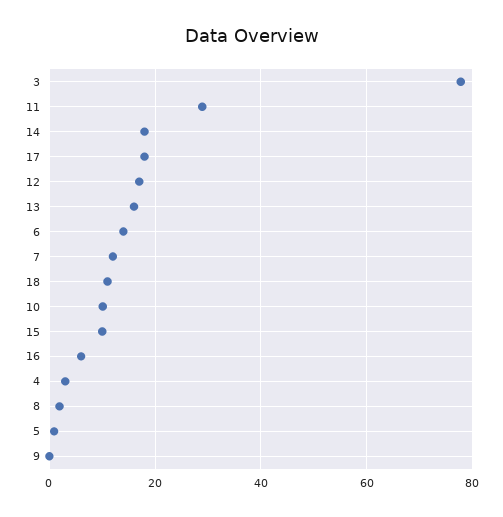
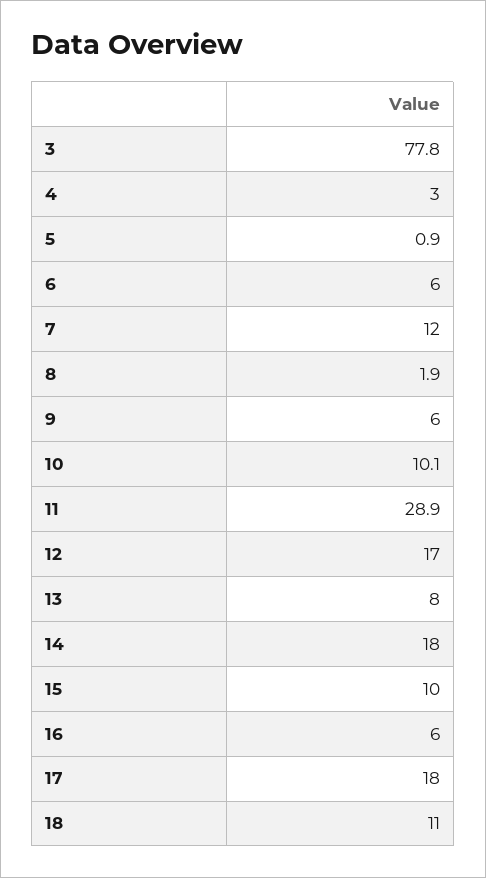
  {
    "3": 77.8,
    "11": 28.9,
    "14": 18,
    "17": 18,
    "12": 17,
-   "13": 16,
+   "13": 8,
-   "6": 14,
+   "6": 6,
    "7": 12,
    "18": 11,
    "10": 10.1,
    "15": 10,
    "16": 6,
    "4": 3,
    "8": 1.9,
    "5": 0.9,
-   "9": 0
+   "9": 6
  }

